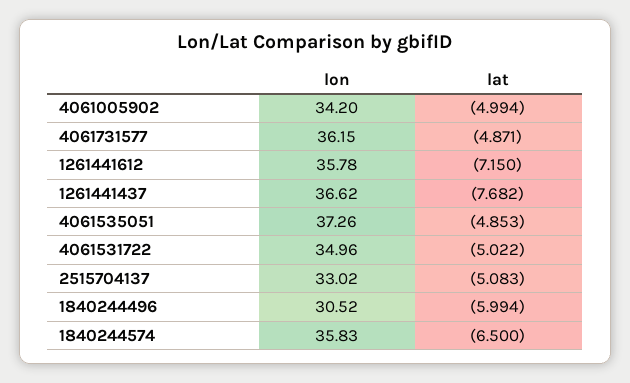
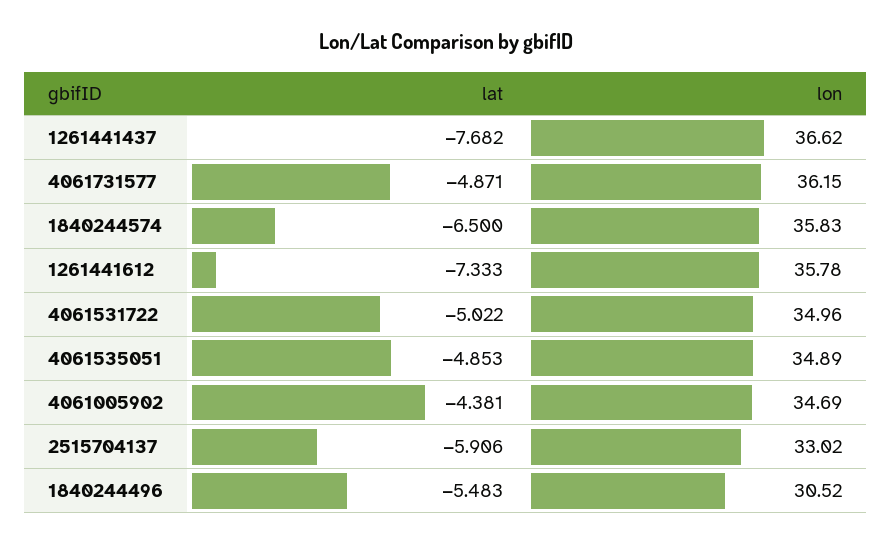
  {
    "lon": {
-     "4061005902": 34.2,
+     "4061005902": 34.69,
      "4061731577": 36.15,
      "1261441612": 35.78,
      "1261441437": 36.62,
-     "4061535051": 37.26,
+     "4061535051": 34.89,
      "4061531722": 34.96,
      "2515704137": 33.02,
      "1840244496": 30.52,
      "1840244574": 35.83
    },
    "lat": {
-     "4061005902": -4.994,
+     "4061005902": -4.381,
      "4061731577": -4.871,
-     "1261441612": -7.15,
+     "1261441612": -7.333,
      "1261441437": -7.682,
      "4061535051": -4.853,
      "4061531722": -5.022,
-     "2515704137": -5.083,
+     "2515704137": -5.906,
-     "1840244496": -5.994,
+     "1840244496": -5.483,
      "1840244574": -6.5
    }
  }

